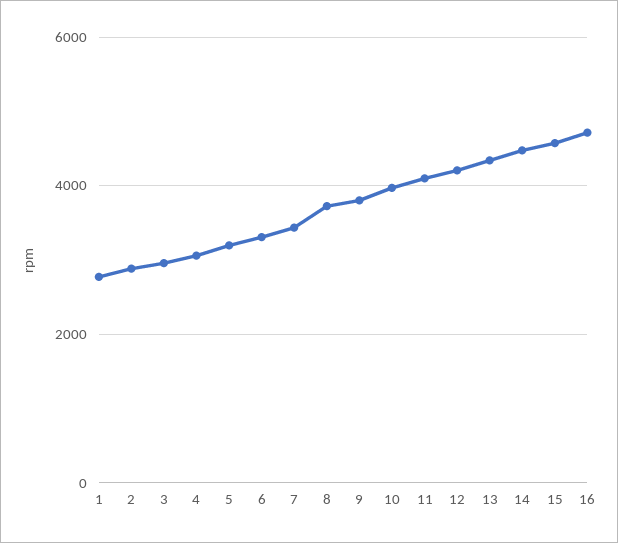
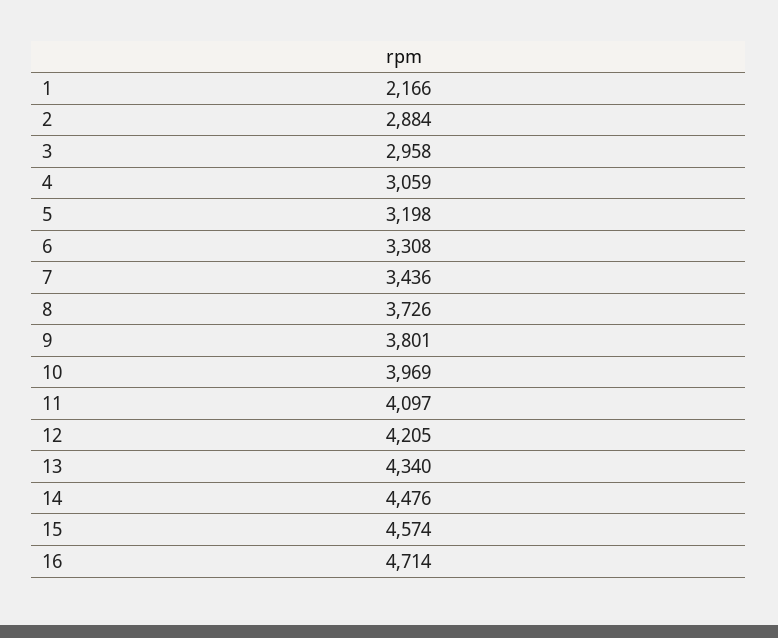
  {
-   "1": 2800,
+   "1": 2166,
    "2": 2884,
    "3": 2958,
    "4": 3059,
    "5": 3198,
    "6": 3308,
    "7": 3436,
    "8": 3726,
    "9": 3801,
    "10": 3969,
    "11": 4097,
    "12": 4205,
    "13": 4340,
    "14": 4476,
    "15": 4574,
    "16": 4714
  }

